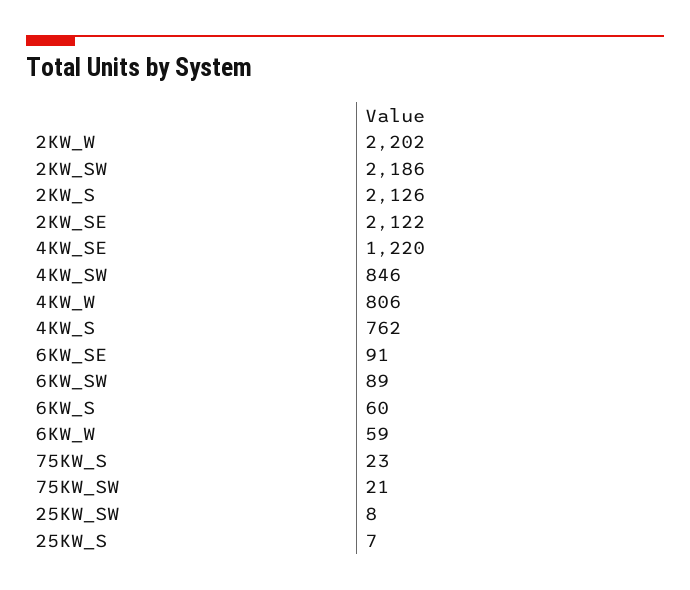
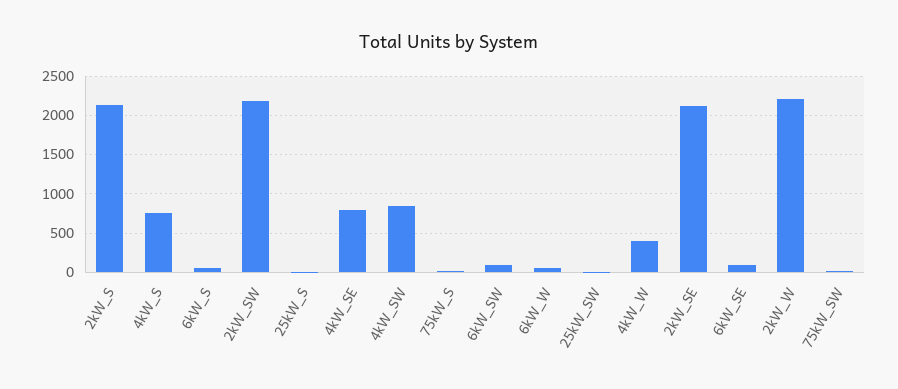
  {
    "2KW_W": 2202,
    "2KW_SW": 2186,
    "2KW_S": 2126,
    "2KW_SE": 2122,
-   "4KW_SE": 1220,
+   "4KW_SE": 800,
    "4KW_SW": 846,
-   "4KW_W": 806,
+   "4KW_W": 400,
    "4KW_S": 762,
    "6KW_SE": 91,
    "6KW_SW": 89,
    "6KW_S": 60,
    "6KW_W": 59,
    "75KW_S": 23,
    "75KW_SW": 21,
    "25KW_SW": 8,
    "25KW_S": 7
  }

